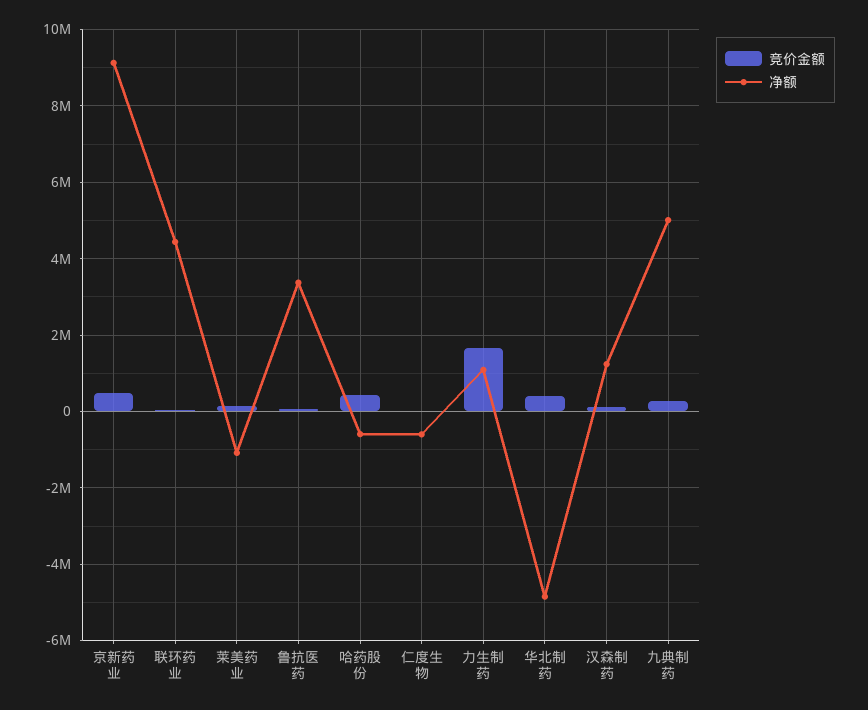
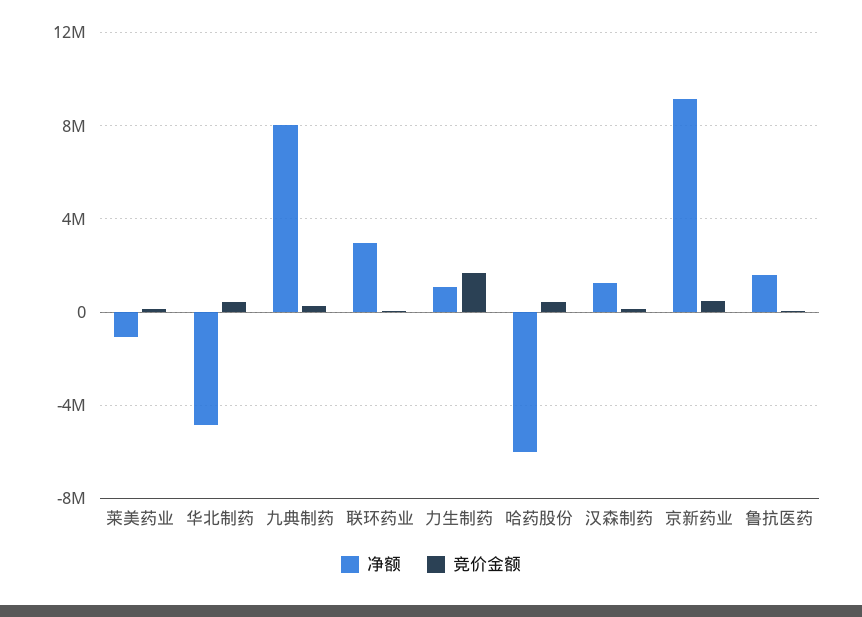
  {
    "竞价金额": {
      "京新药业": 400000,
      "联环药业": 0,
      "莱美药业": 200000,
      "鲁抗医药": 0,
      "哈药股份": 400000,
-     "仁度生物": 0,
      "力生制药": 1600000,
      "华北制药": 400000,
      "汉森制药": 200000,
      "九典制药": 200000
    },
    "净额": {
      "京新药业": 9200000,
-     "联环药业": 4400000,
+     "联环药业": 3000000,
      "莱美药业": -1000000,
-     "鲁抗医药": 3400000,
+     "鲁抗医药": 1500000,
-     "哈药股份": -600000,
+     "哈药股份": -6000000,
-     "仁度生物": -600000,
      "力生制药": 1000000,
      "华北制药": -4800000,
      "汉森制药": 1200000,
-     "九典制药": 5000000
+     "九典制药": 8000000
    }
  }

